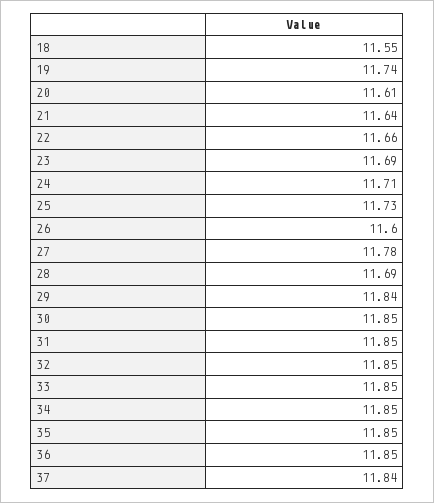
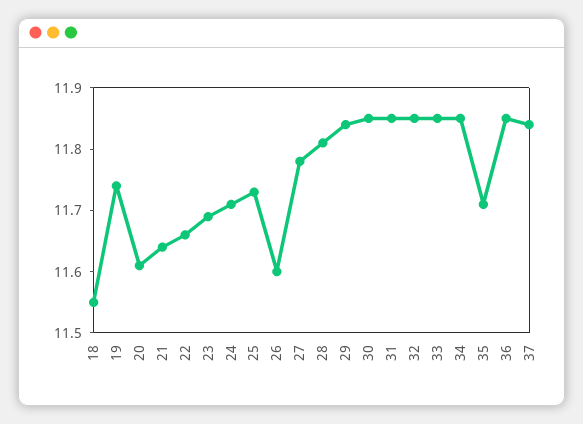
  {
    "18": 11.55,
    "19": 11.74,
    "20": 11.61,
    "21": 11.64,
    "22": 11.66,
    "23": 11.69,
    "24": 11.71,
    "25": 11.73,
    "26": 11.6,
    "27": 11.78,
-   "28": 11.69,
+   "28": 11.8,
    "29": 11.84,
    "30": 11.85,
    "31": 11.85,
    "32": 11.85,
    "33": 11.85,
    "34": 11.85,
-   "35": 11.85,
+   "35": 11.7,
    "36": 11.85,
    "37": 11.84
  }

